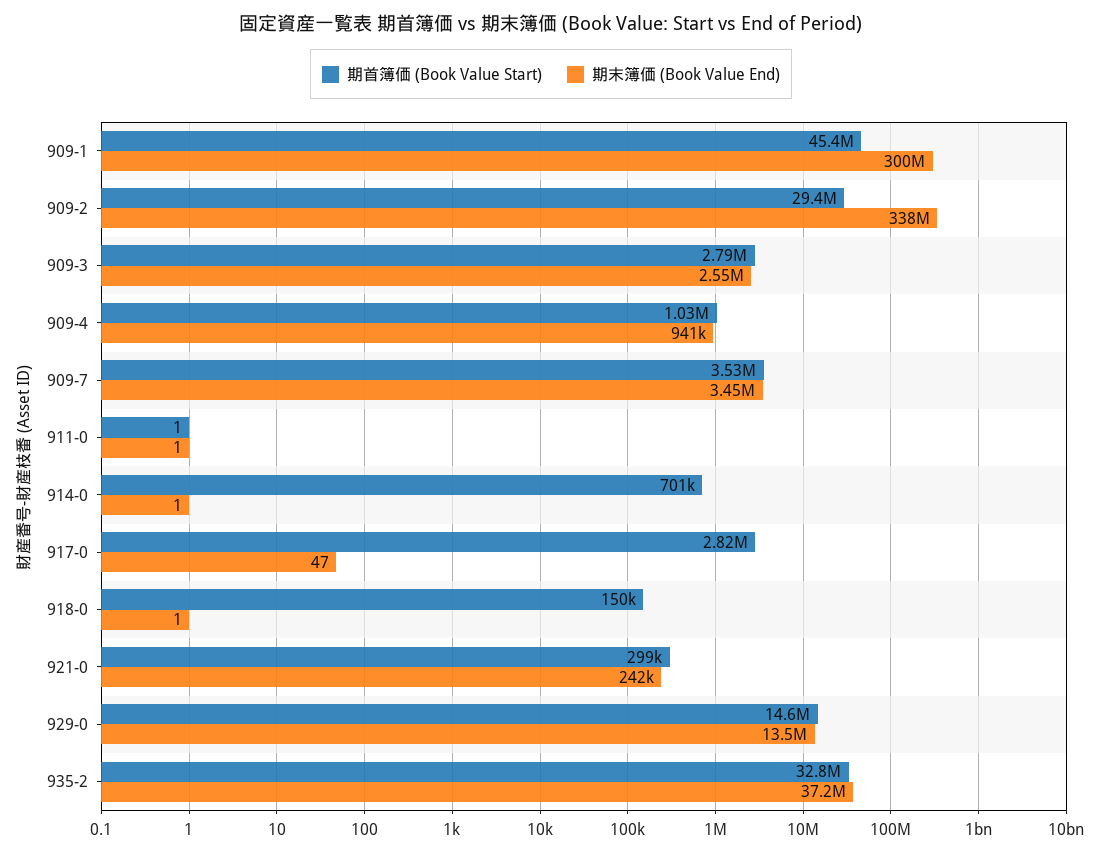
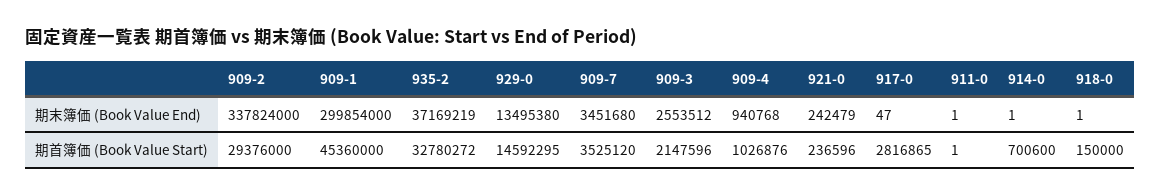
  {
    "期首簿価 (Book Value Start)": {
      "909-1": 45360000,
      "909-2": 29376000,
-     "909-3": 2790000,
+     "909-3": 2147596,
      "909-4": 1026876,
      "909-7": 3525120,
      "911-0": 1,
      "914-0": 700600,
      "917-0": 2816865,
      "918-0": 150000,
-     "921-0": 299000,
+     "921-0": 236596,
      "929-0": 14592295,
      "935-2": 32780272
    },
    "期末簿価 (Book Value End)": {
      "909-1": 299854000,
      "909-2": 337824000,
      "909-3": 2553512,
      "909-4": 940768,
      "909-7": 3451680,
      "911-0": 1,
      "914-0": 1,
      "917-0": 47,
      "918-0": 1,
      "921-0": 242479,
      "929-0": 13495380,
      "935-2": 37169219
    }
  }

